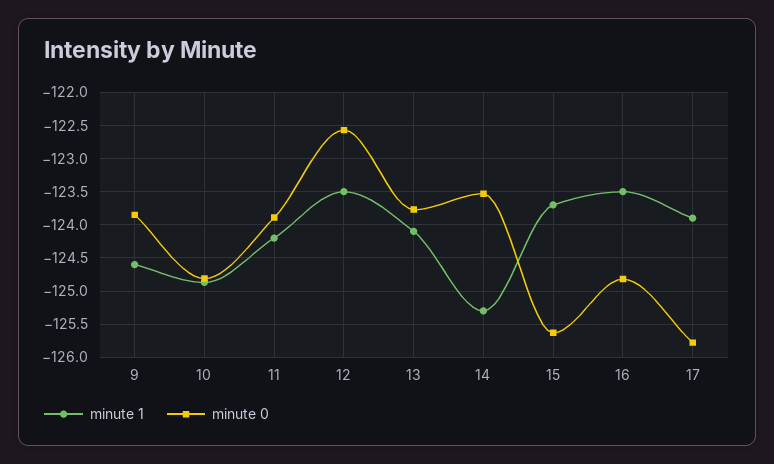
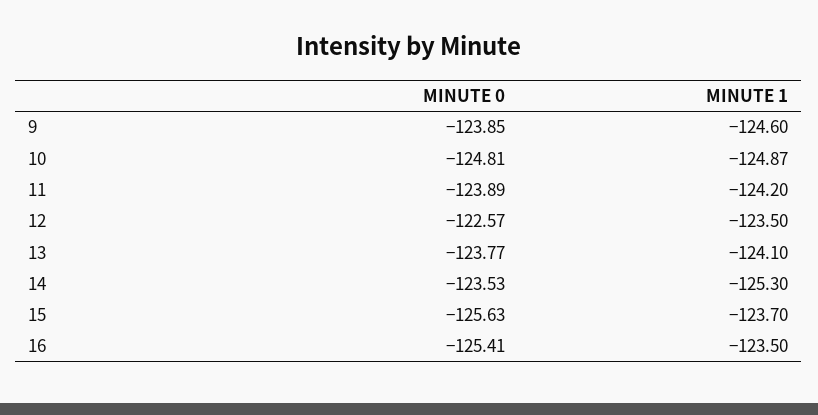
  {
    "minute 1": {
      "9": -124.6,
      "10": -124.87,
      "11": -124.2,
      "12": -123.5,
      "13": -124.1,
      "14": -125.3,
      "15": -123.7,
-     "16": -123.5,
+     "16": -123.5
-     "17": -123.9
    },
    "minute 0": {
      "9": -123.85,
      "10": -124.81,
      "11": -123.89,
      "12": -122.57,
      "13": -123.77,
      "14": -123.53,
      "15": -125.63,
-     "16": -124.8,
+     "16": -125.41
-     "17": -125.8
    }
  }

